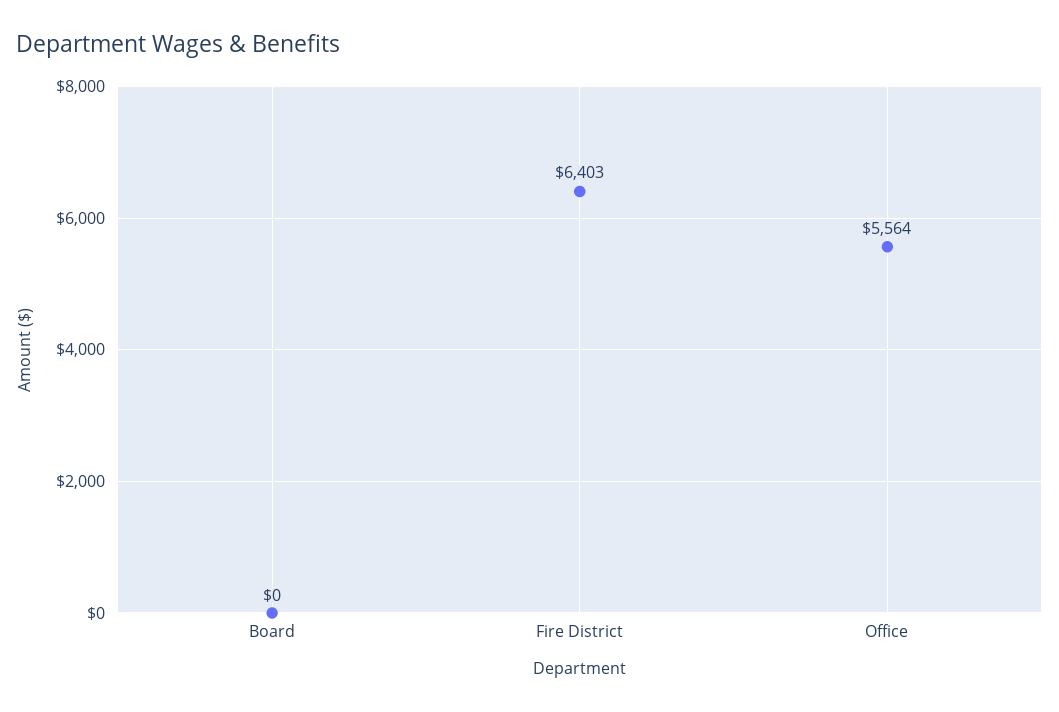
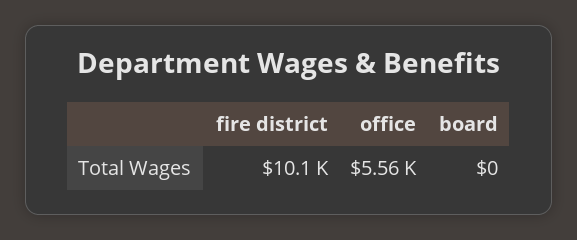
  {
    "Board": 0,
-   "Fire District": 6403,
+   "Fire District": 10100,
    "Office": 5564
  }

